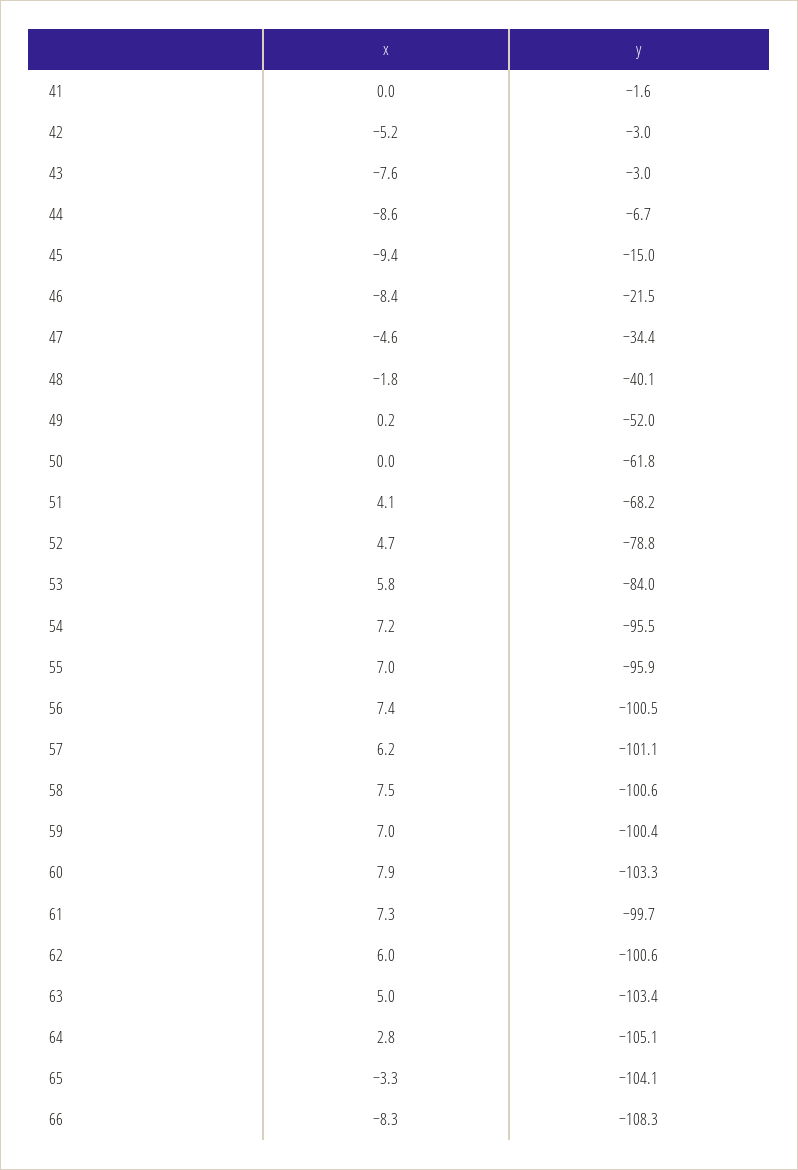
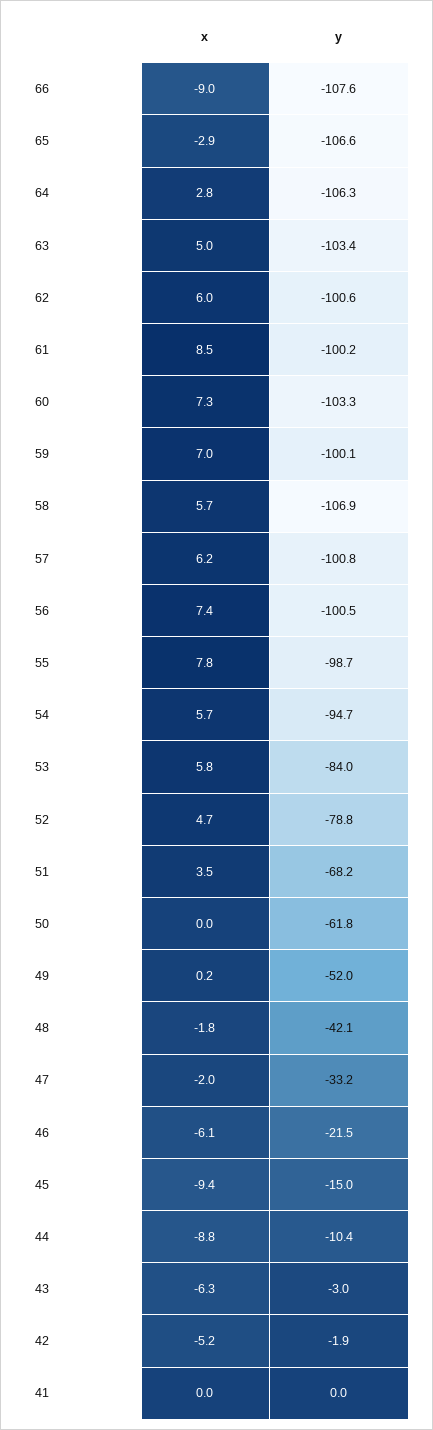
  {
    "x": {
      "41": 0,
      "42": -5.2,
-     "43": -7.6,
+     "43": -6.3,
-     "44": -8.6,
+     "44": -8.8,
      "45": -9.4,
-     "46": -8.4,
+     "46": -6.1,
-     "47": -4.6,
+     "47": -2,
      "48": -1.8,
      "49": 0.2,
      "50": 0,
-     "51": 4.1,
+     "51": 3.5,
      "52": 4.7,
      "53": 5.8,
-     "54": 7.2,
+     "54": 5.7,
-     "55": 7,
+     "55": 7.8,
      "56": 7.4,
      "57": 6.2,
-     "58": 7.5,
+     "58": 5.7,
      "59": 7,
-     "60": 7.9,
+     "60": 7.3,
-     "61": 7.3,
+     "61": 8.5,
      "62": 6,
      "63": 5,
      "64": 2.8,
-     "65": -3.3,
+     "65": -2.9,
-     "66": -8.3
+     "66": -9
    },
    "y": {
-     "41": -1.6,
+     "41": 0,
-     "42": -3,
+     "42": -1.9,
      "43": -3,
-     "44": -6.7,
+     "44": -10.4,
      "45": -15,
      "46": -21.5,
-     "47": -34.4,
+     "47": -33.2,
-     "48": -40.1,
+     "48": -42.1,
      "49": -52,
      "50": -61.8,
      "51": -68.2,
      "52": -78.8,
      "53": -84,
-     "54": -95.5,
+     "54": -94.7,
-     "55": -95.9,
+     "55": -98.7,
      "56": -100.5,
-     "57": -101.1,
+     "57": -100.8,
-     "58": -100.6,
+     "58": -106.9,
-     "59": -100.4,
+     "59": -100.1,
      "60": -103.3,
-     "61": -99.7,
+     "61": -100.2,
      "62": -100.6,
      "63": -103.4,
-     "64": -105.1,
+     "64": -106.3,
-     "65": -104.1,
+     "65": -106.6,
-     "66": -108.3
+     "66": -107.6
    }
  }

